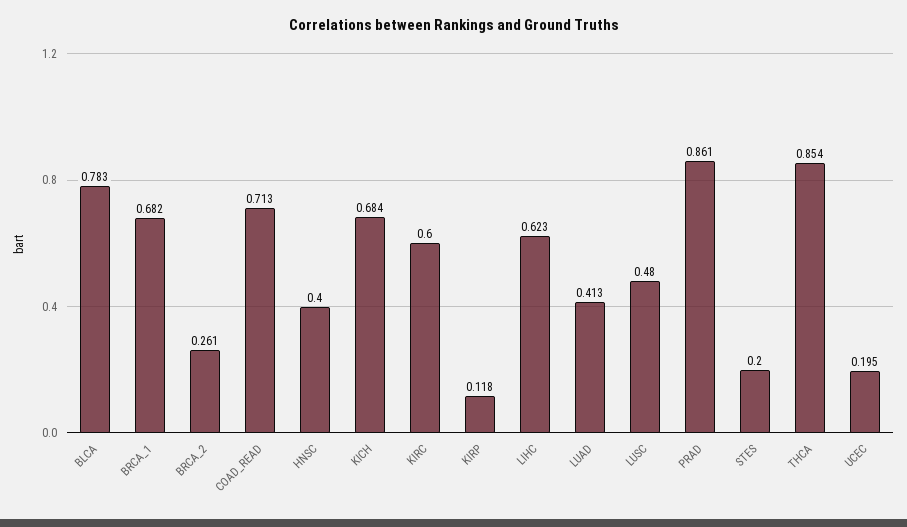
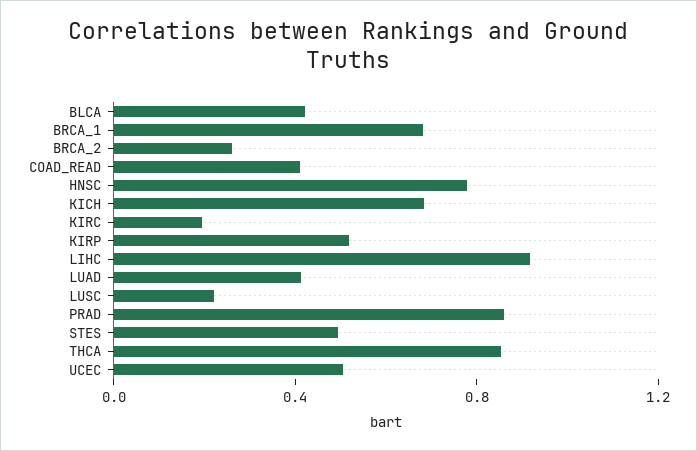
  {
-   "BLCA": 0.783,
+   "BLCA": 0.4,
    "BRCA_1": 0.682,
    "BRCA_2": 0.261,
-   "COAD_READ": 0.713,
+   "COAD_READ": 0.4,
-   "HNSC": 0.4,
+   "HNSC": 0.8,
    "KICH": 0.684,
-   "KIRC": 0.6,
+   "KIRC": 0.2,
-   "KIRP": 0.118,
+   "KIRP": 0.5,
-   "LIHC": 0.623,
+   "LIHC": 0.9,
    "LUAD": 0.413,
-   "LUSC": 0.48,
+   "LUSC": 0.2,
    "PRAD": 0.861,
-   "STES": 0.2,
+   "STES": 0.5,
    "THCA": 0.854,
-   "UCEC": 0.195
+   "UCEC": 0.5
  }

